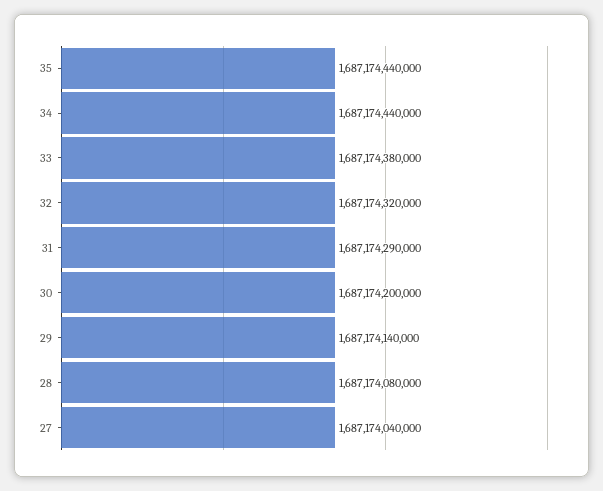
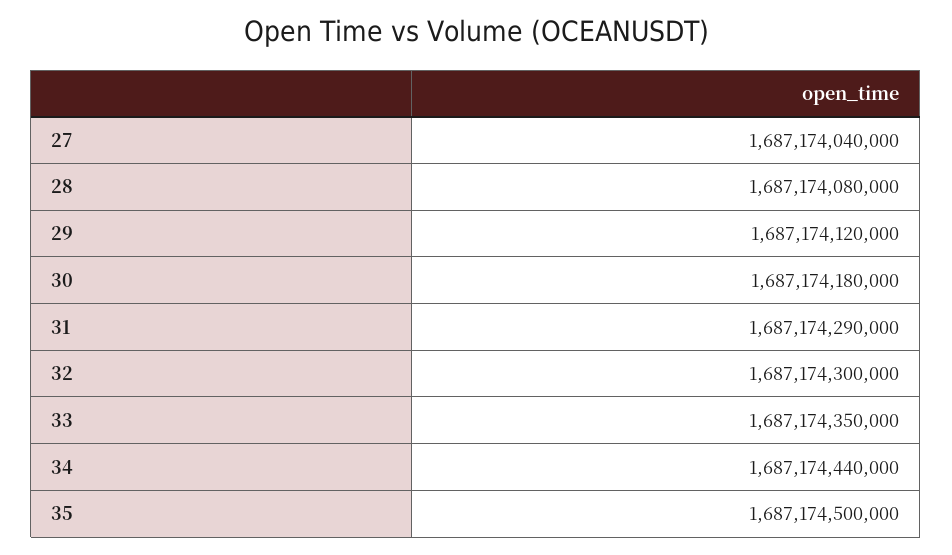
  {
-   "35": 1687174440000,
+   "35": 1687174500000,
    "34": 1687174440000,
-   "33": 1687174380000,
+   "33": 1687174350000,
-   "32": 1687174320000,
+   "32": 1687174300000,
    "31": 1687174290000,
-   "30": 1687174200000,
+   "30": 1687174180000,
-   "29": 1687174140000,
+   "29": 1687174120000,
    "28": 1687174080000,
    "27": 1687174040000
  }

